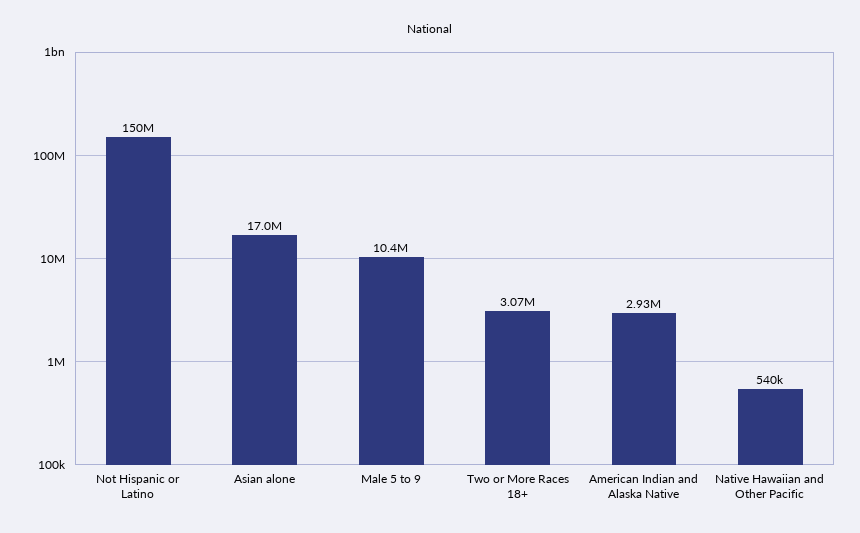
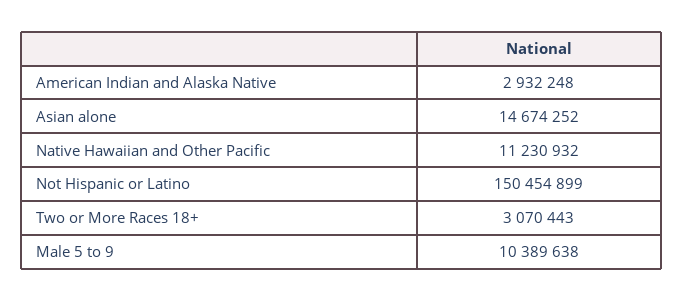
  {
    "Not Hispanic or Latino": 150454899,
-   "Asian alone": 17000000,
+   "Asian alone": 14674252,
    "Male 5 to 9": 10389638,
    "Two or More Races 18+": 3070443,
    "American Indian and Alaska Native": 2932248,
-   "Native Hawaiian and Other Pacific": 540000
+   "Native Hawaiian and Other Pacific": 11230932
  }

